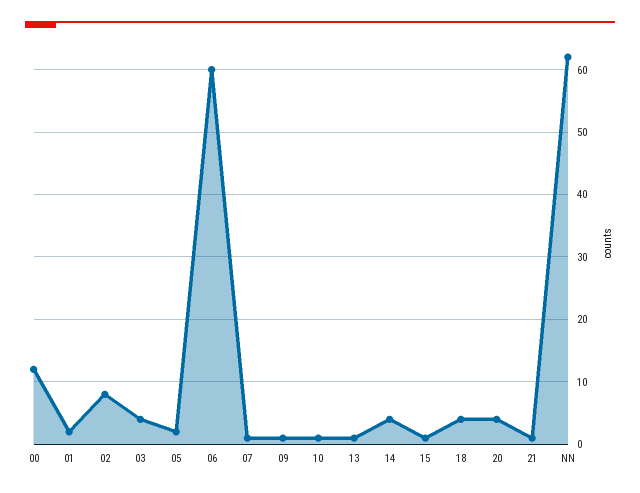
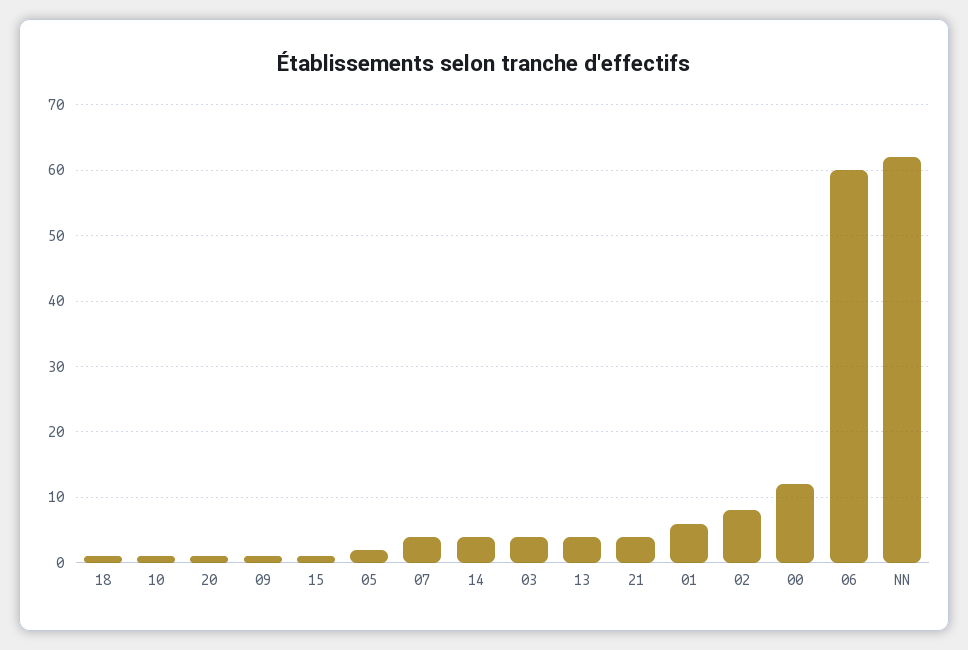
  {
    "00": 12,
-   "01": 2,
+   "01": 6,
    "02": 8,
    "03": 4,
    "05": 2,
    "06": 60,
-   "07": 1,
+   "07": 4,
    "09": 1,
    "10": 1,
-   "13": 1,
+   "13": 4,
    "14": 4,
    "15": 1,
-   "18": 4,
+   "18": 1,
-   "20": 4,
+   "20": 1,
-   "21": 1,
+   "21": 4,
    "NN": 62
  }

